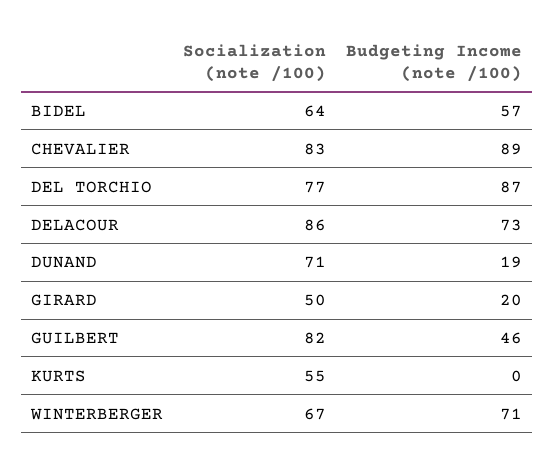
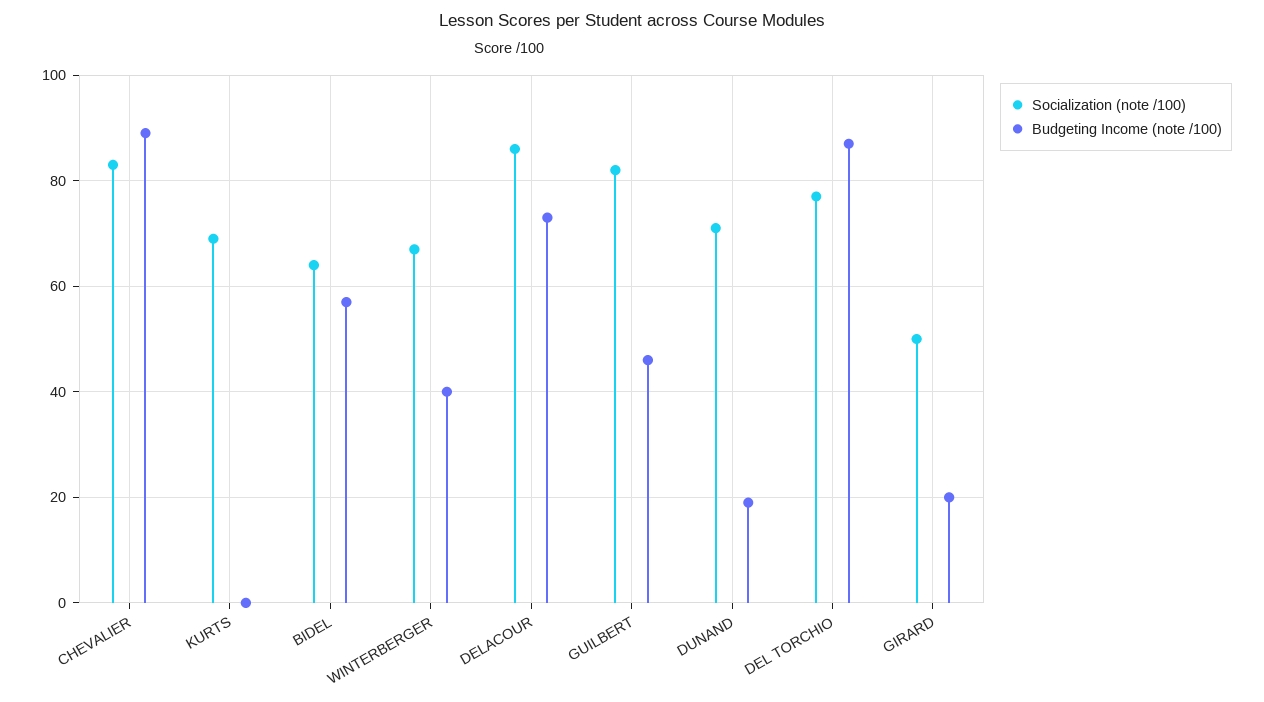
  {
    "Socialization (note /100)": {
      "BIDEL": 64,
      "CHEVALIER": 83,
      "DEL TORCHIO": 77,
      "DELACOUR": 86,
      "DUNAND": 71,
      "GIRARD": 50,
      "GUILBERT": 82,
-     "KURTS": 55,
+     "KURTS": 70,
      "WINTERBERGER": 67
    },
    "Budgeting Income (note /100)": {
      "BIDEL": 57,
      "CHEVALIER": 89,
      "DEL TORCHIO": 87,
      "DELACOUR": 73,
      "DUNAND": 19,
      "GIRARD": 20,
      "GUILBERT": 46,
      "KURTS": 0,
-     "WINTERBERGER": 71
+     "WINTERBERGER": 40
    }
  }

